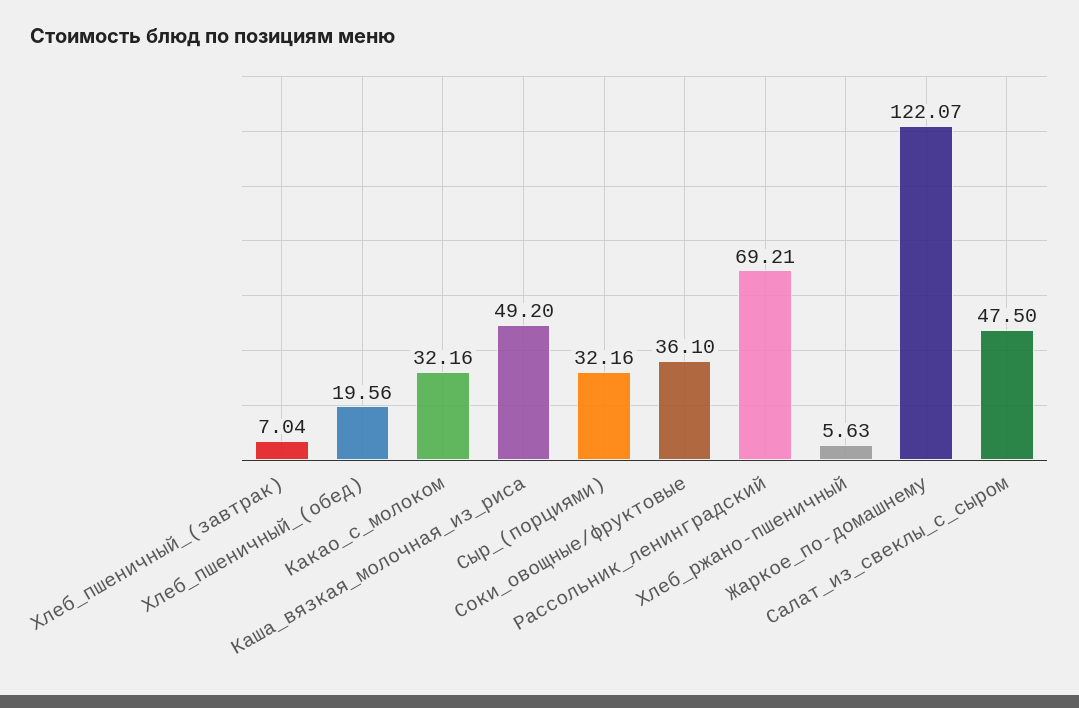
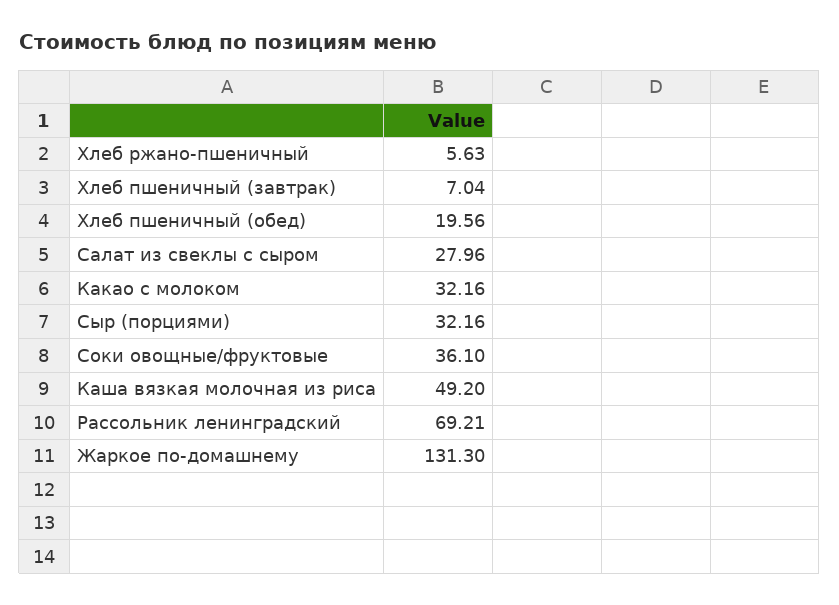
  {
    "Хлеб_пшеничный_(завтрак)": 7.04,
    "Хлеб_пшеничный_(обед)": 19.56,
    "Какао_с_молоком": 32.16,
    "Каша_вязкая_молочная_из_риса": 49.2,
    "Сыр_(порциями)": 32.16,
    "Соки_овощные/фруктовые": 36.1,
    "Рассольник_ленинградский": 69.21,
    "Хлеб_ржано-пшеничный": 5.63,
-   "Жаркое_по-домашнему": 122.07,
+   "Жаркое_по-домашнему": 131.3,
-   "Салат_из_свеклы_с_сыром": 47.5
+   "Салат_из_свеклы_с_сыром": 27.96
  }

